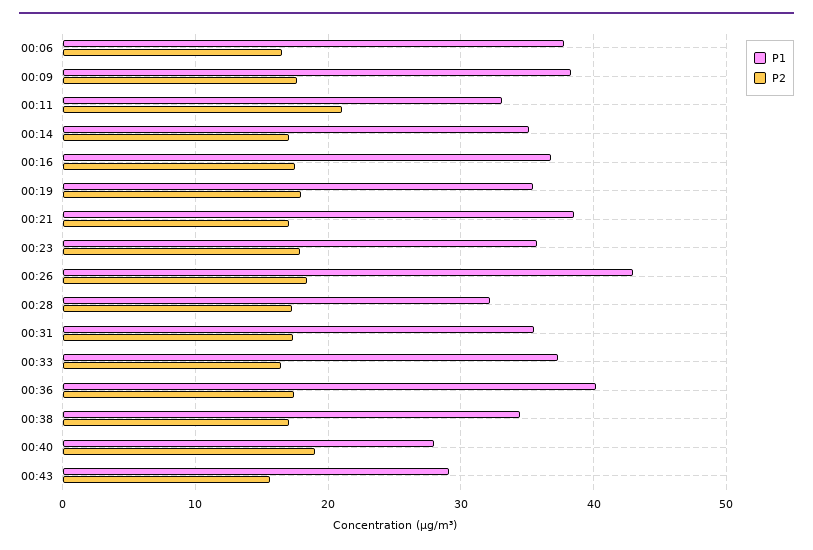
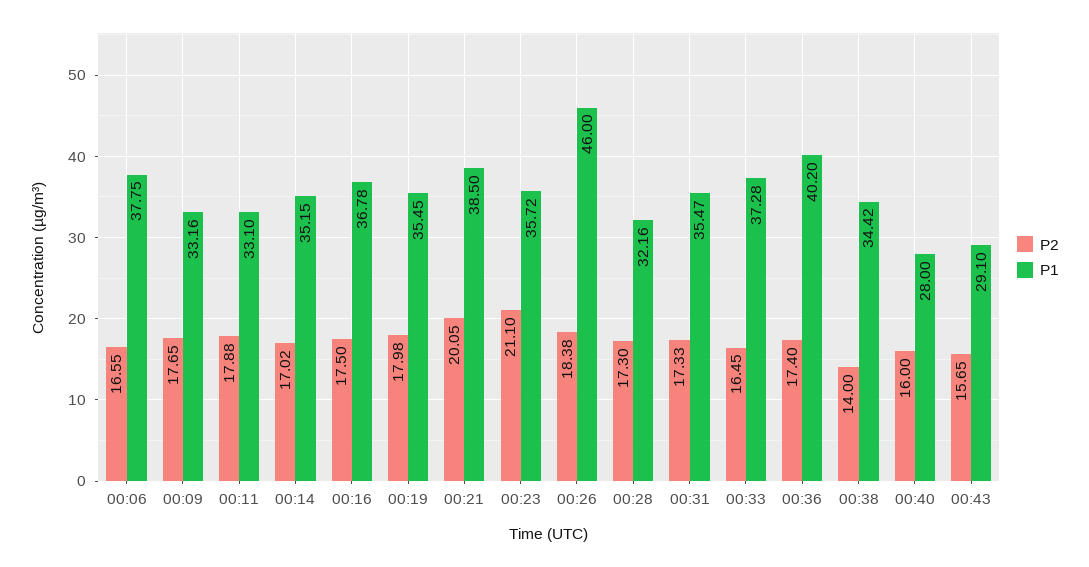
  {
    "P1": {
      "00:06": 37.75,
-     "00:09": 38,
+     "00:09": 33.16,
      "00:11": 33.1,
      "00:14": 35.15,
      "00:16": 36.78,
      "00:19": 35.45,
      "00:21": 38.5,
      "00:23": 35.72,
-     "00:26": 43,
+     "00:26": 46,
      "00:28": 32.16,
      "00:31": 35.47,
      "00:33": 37.28,
      "00:36": 40.2,
      "00:38": 34.42,
      "00:40": 28,
      "00:43": 29.1
    },
    "P2": {
      "00:06": 16.55,
      "00:09": 17.65,
-     "00:11": 21,
+     "00:11": 17.88,
      "00:14": 17.02,
      "00:16": 17.5,
      "00:19": 17.98,
-     "00:21": 17,
+     "00:21": 20.05,
-     "00:23": 18,
+     "00:23": 21.1,
      "00:26": 18.38,
      "00:28": 17.3,
      "00:31": 17.33,
      "00:33": 16.45,
      "00:36": 17.4,
-     "00:38": 17,
+     "00:38": 14,
-     "00:40": 19,
+     "00:40": 16,
      "00:43": 15.65
    }
  }

